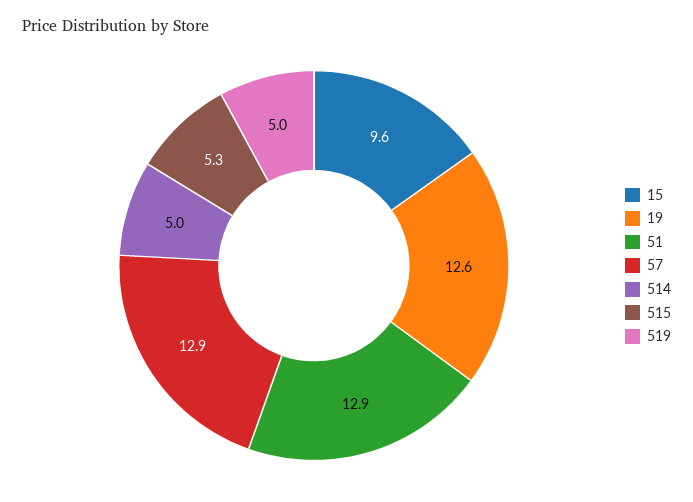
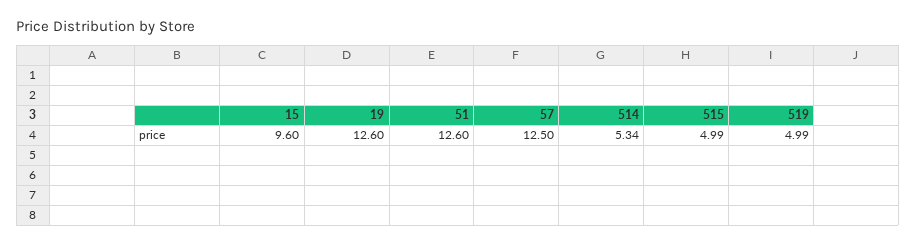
  {
    "15": 9.6,
    "19": 12.6,
-   "51": 12.9,
+   "51": 12.6,
-   "57": 12.9,
+   "57": 12.5,
-   "514": 5,
+   "514": 5.34,
-   "515": 5.3,
+   "515": 4.99,
    "519": 4.99
  }

